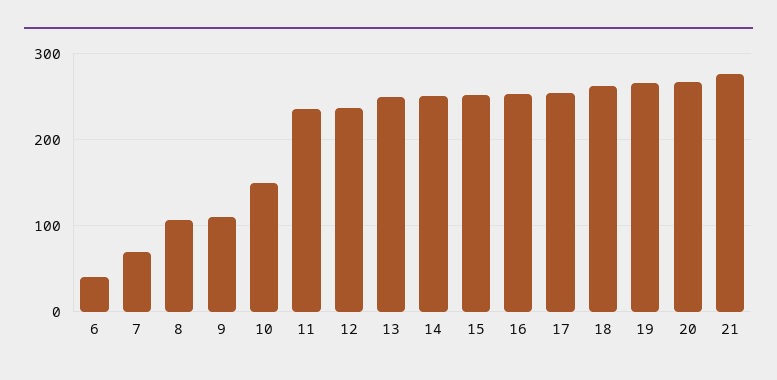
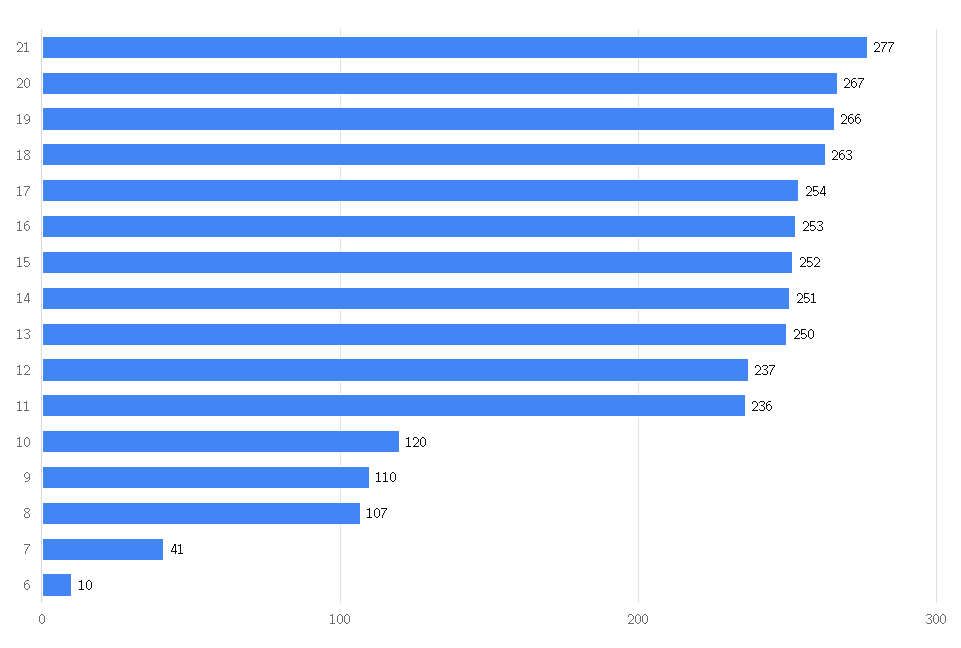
  {
-   "6": 40,
+   "6": 10,
-   "7": 70,
+   "7": 41,
    "8": 107,
    "9": 110,
-   "10": 150,
+   "10": 120,
    "11": 236,
    "12": 237,
    "13": 250,
    "14": 251,
    "15": 252,
    "16": 253,
    "17": 254,
    "18": 263,
    "19": 266,
    "20": 267,
    "21": 277
  }

